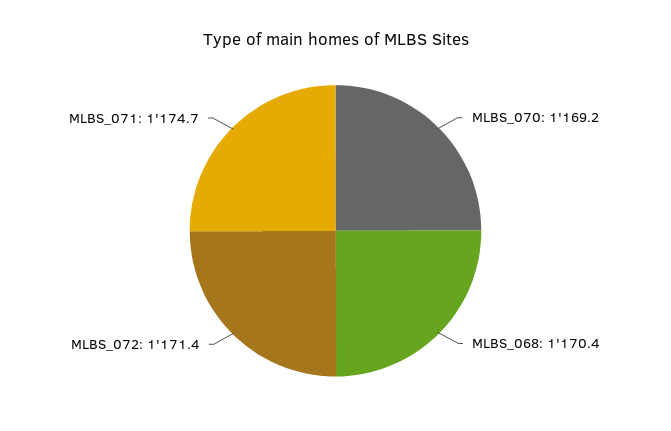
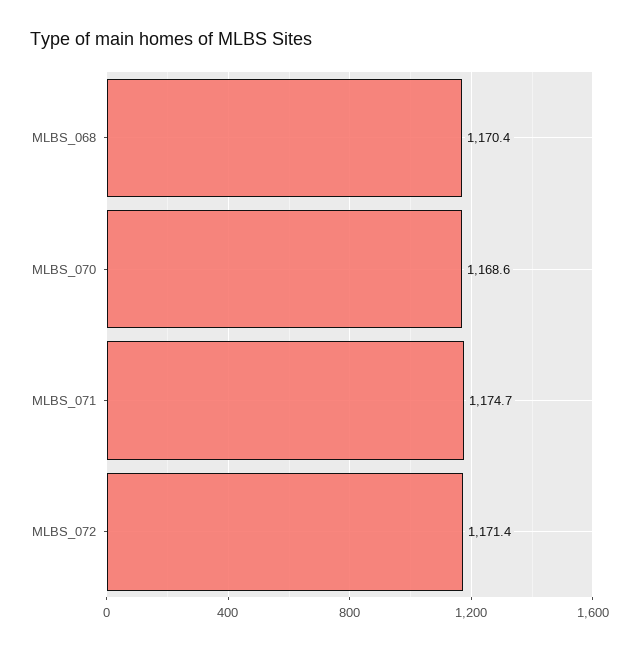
  {
-   "MLBS_070": 1169.2,
+   "MLBS_070": 1168.6,
    "MLBS_068": 1170.4,
    "MLBS_072": 1171.4,
    "MLBS_071": 1174.7
  }

